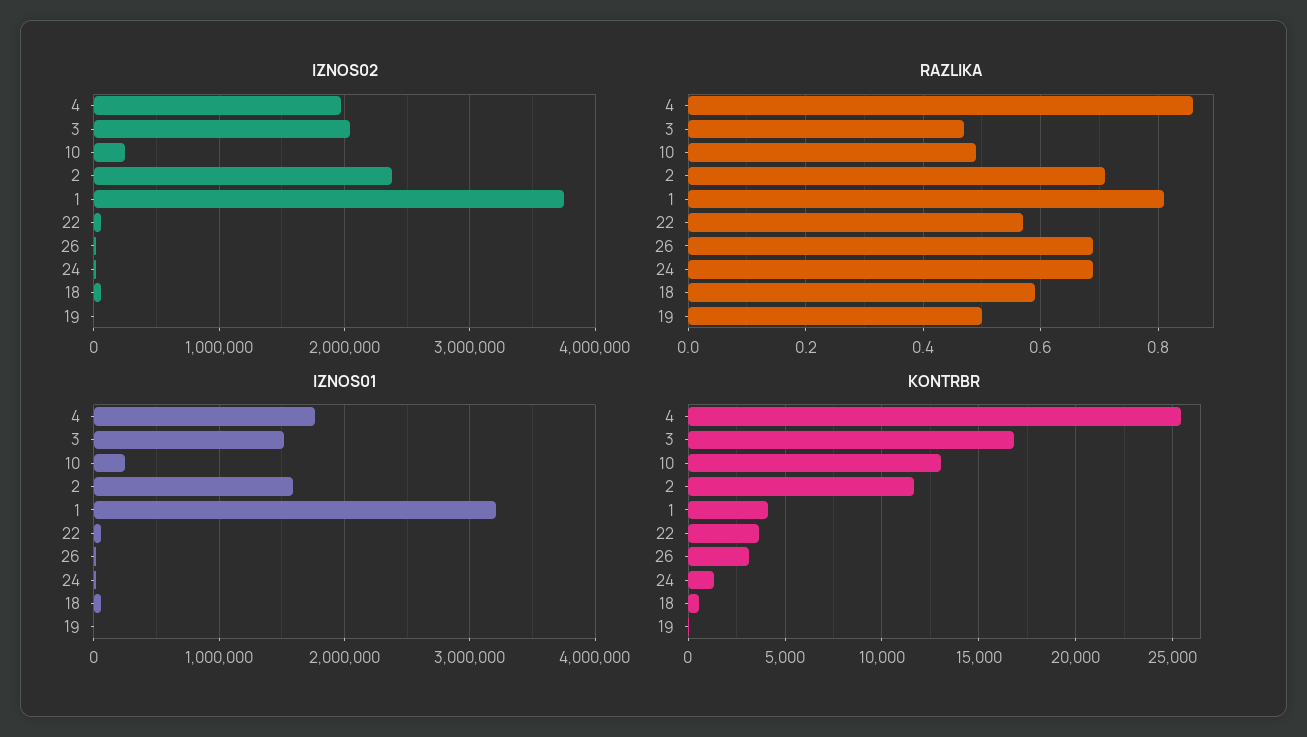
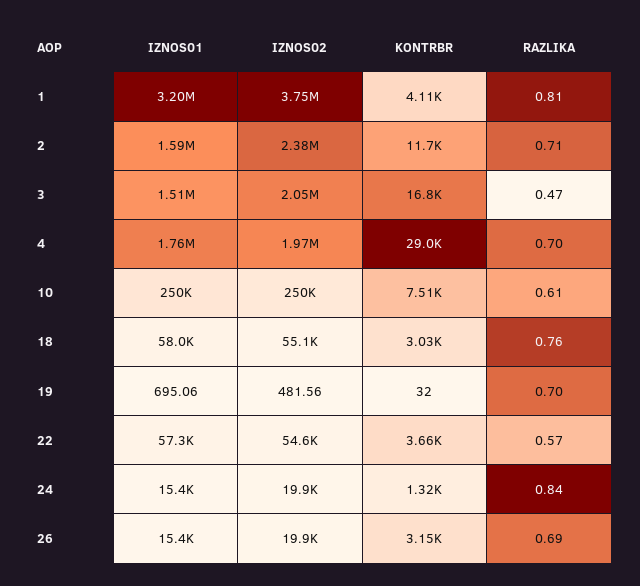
  {
    "IZNOS02": {
      "4": 1970000,
      "3": 2050000,
      "10": 250000,
      "2": 2380000,
      "1": 3750000,
      "22": 54600,
      "26": 19900,
      "24": 19900,
      "18": 55100,
      "19": 481.56
    },
    "RAZLIKA": {
-     "4": 0.85,
+     "4": 0.7,
      "3": 0.47,
-     "10": 0.5,
+     "10": 0.61,
      "2": 0.71,
      "1": 0.81,
      "22": 0.57,
      "26": 0.69,
-     "24": 0.7,
+     "24": 0.84,
-     "18": 0.6,
+     "18": 0.76,
-     "19": 0.5
+     "19": 0.7
    },
    "IZNOS01": {
      "4": 1760000,
      "3": 1510000,
      "10": 250000,
      "2": 1590000,
      "1": 3200000,
      "22": 57300,
      "26": 15400,
      "24": 15400,
      "18": 58000,
      "19": 695.06
    },
    "KONTRBR": {
-     "4": 25500,
+     "4": 29000,
      "3": 16800,
-     "10": 13000,
+     "10": 7510,
      "2": 11700,
      "1": 4110,
      "22": 3660,
      "26": 3150,
      "24": 1320,
-     "18": 500,
+     "18": 3030,
      "19": 32
    }
  }

